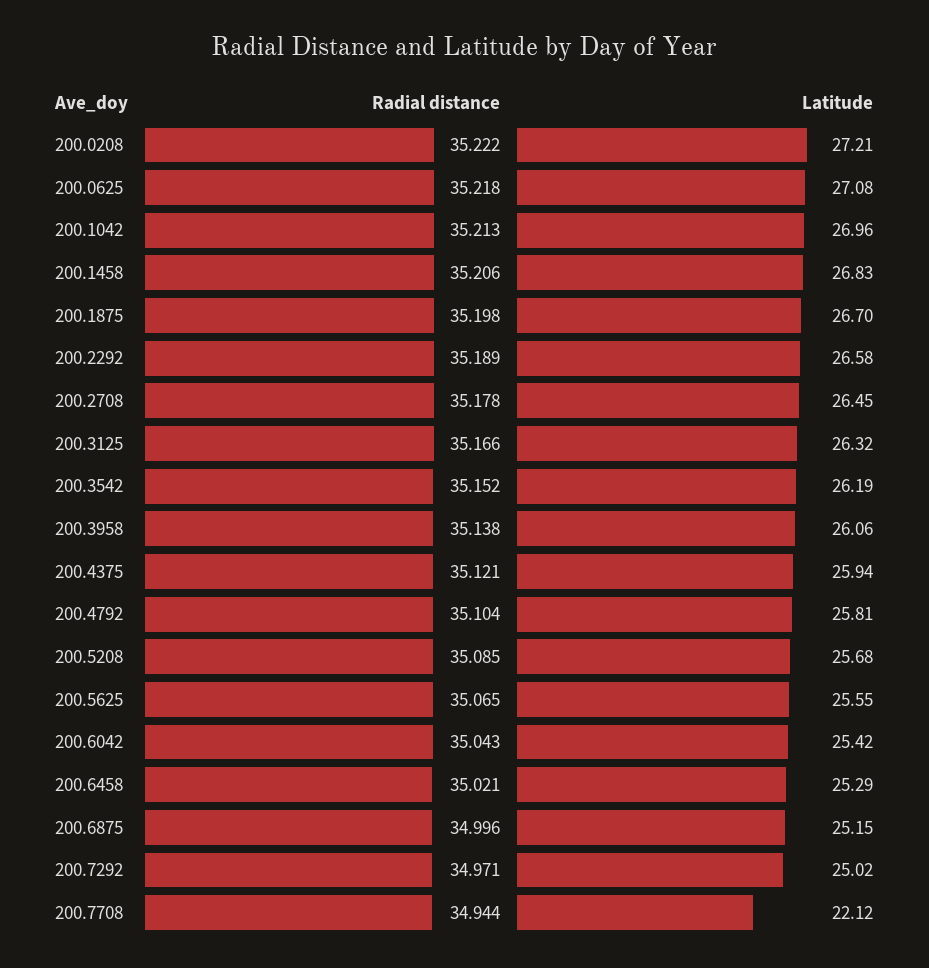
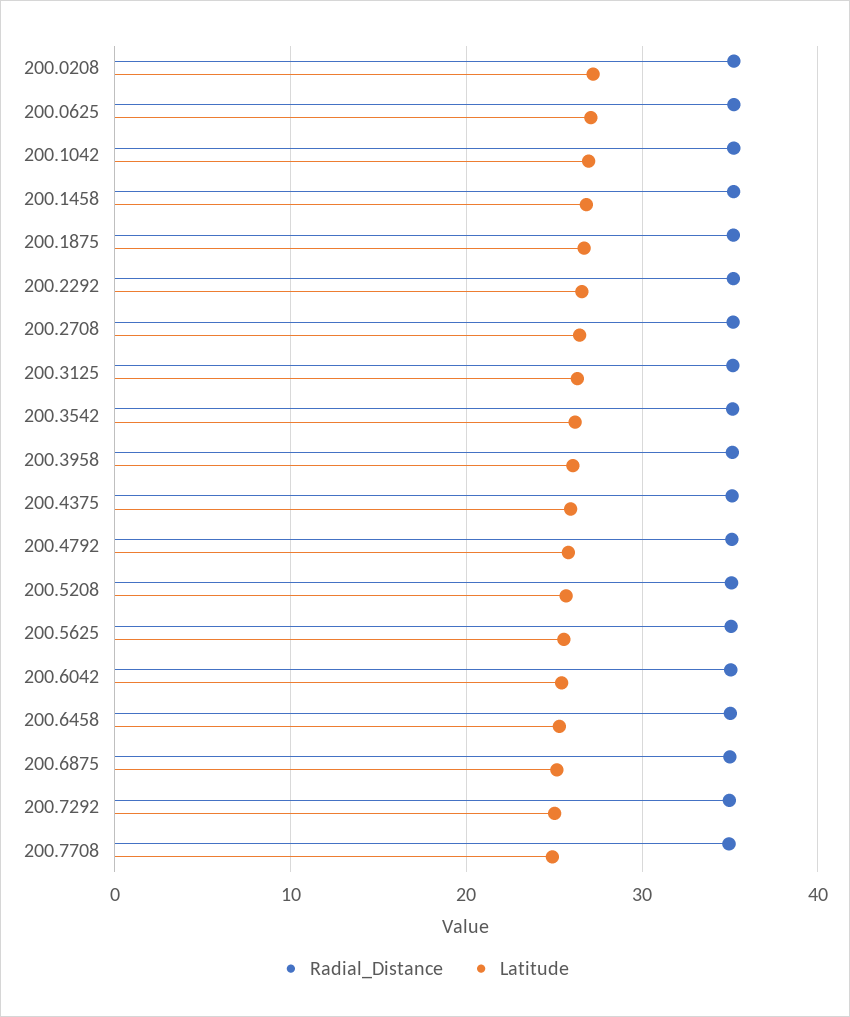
  {
    "Radial distance": {
      "200.0208": 35.222,
      "200.0625": 35.218,
      "200.1042": 35.213,
      "200.1458": 35.206,
      "200.1875": 35.198,
      "200.2292": 35.189,
      "200.2708": 35.178,
      "200.3125": 35.166,
      "200.3542": 35.152,
      "200.3958": 35.138,
      "200.4375": 35.121,
      "200.4792": 35.104,
      "200.5208": 35.085,
      "200.5625": 35.065,
      "200.6042": 35.043,
      "200.6458": 35.021,
      "200.6875": 34.996,
      "200.7292": 34.971,
      "200.7708": 34.944
    },
    "Latitude": {
      "200.0208": 27.21,
      "200.0625": 27.08,
      "200.1042": 26.96,
      "200.1458": 26.83,
      "200.1875": 26.7,
      "200.2292": 26.58,
      "200.2708": 26.45,
      "200.3125": 26.32,
      "200.3542": 26.19,
      "200.3958": 26.06,
      "200.4375": 25.94,
      "200.4792": 25.81,
      "200.5208": 25.68,
      "200.5625": 25.55,
      "200.6042": 25.42,
      "200.6458": 25.29,
      "200.6875": 25.15,
      "200.7292": 25.02,
-     "200.7708": 22.12
+     "200.7708": 25
    }
  }

